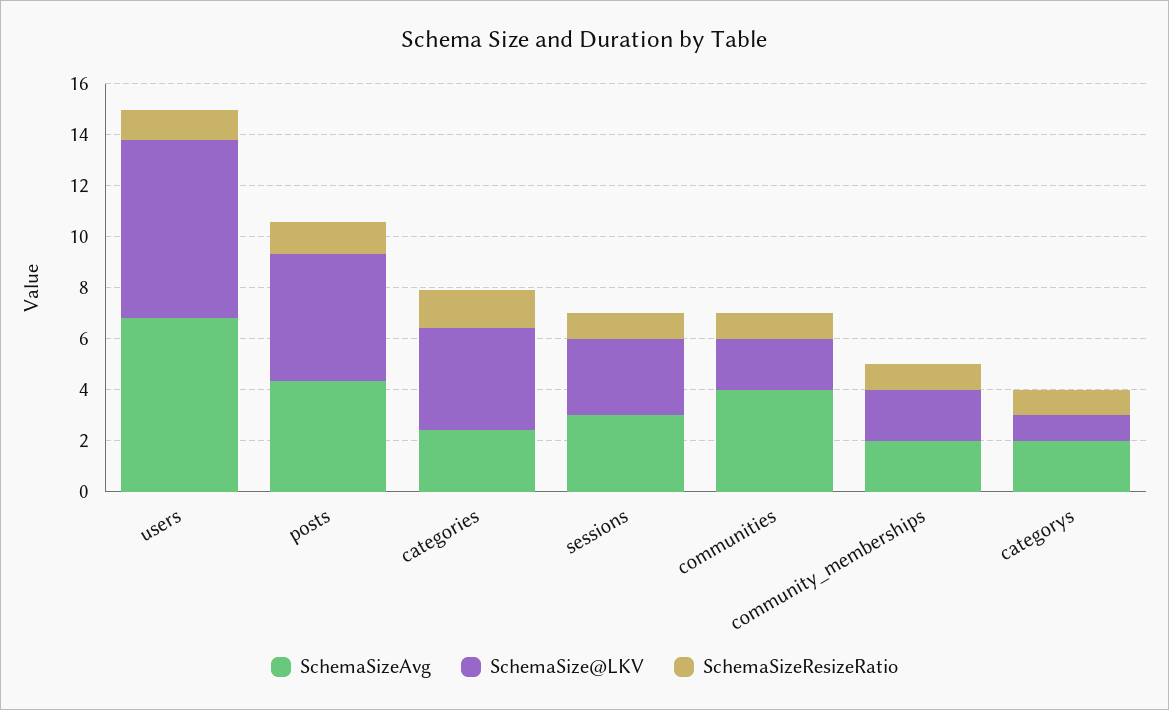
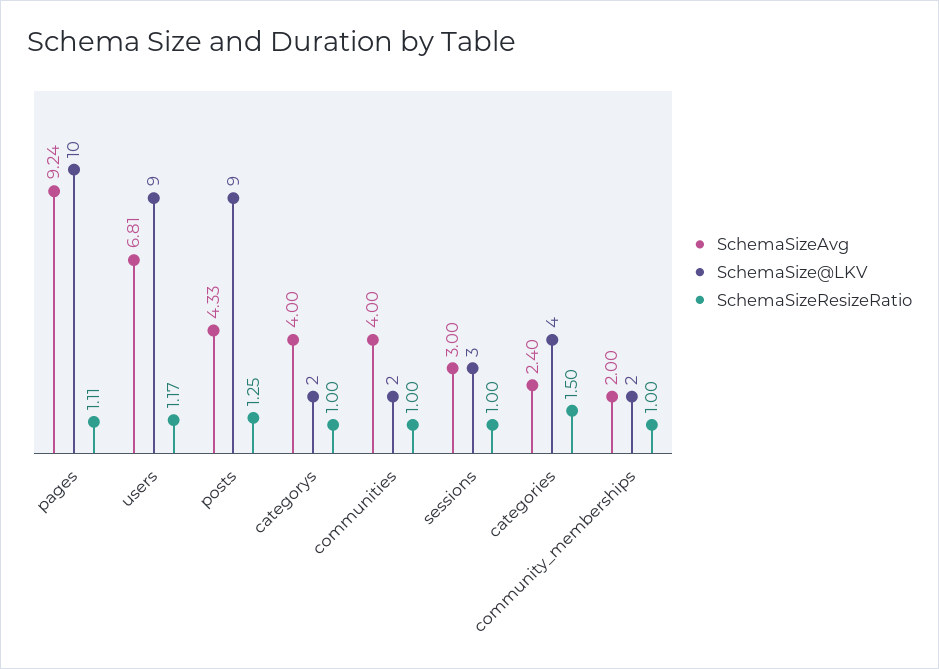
  {
    "SchemaSizeAvg": {
      "users": 6.81,
      "posts": 4.33,
      "categories": 2.4,
      "sessions": 3,
      "communities": 4,
      "community_memberships": 2,
-     "categorys": 2
+     "categorys": 4,
+     "pages": 9.24
    },
    "SchemaSize@LKV": {
-     "users": 7,
+     "users": 9,
-     "posts": 5,
+     "posts": 9,
      "categories": 4,
      "sessions": 3,
      "communities": 2,
      "community_memberships": 2,
-     "categorys": 1
+     "categorys": 2,
+     "pages": 10
    },
    "SchemaSizeResizeRatio": {
      "users": 1.17,
      "posts": 1.25,
      "categories": 1.5,
      "sessions": 1,
      "communities": 1,
      "community_memberships": 1,
-     "categorys": 1
+     "categorys": 1,
+     "pages": 1.11
    }
  }

